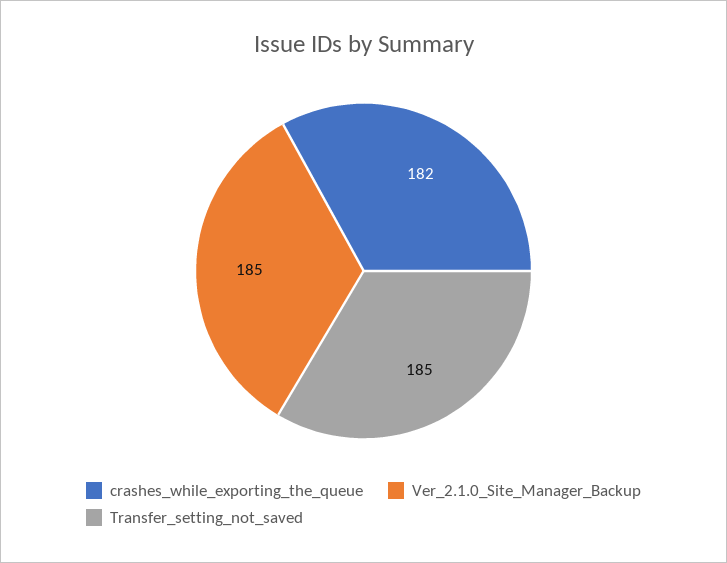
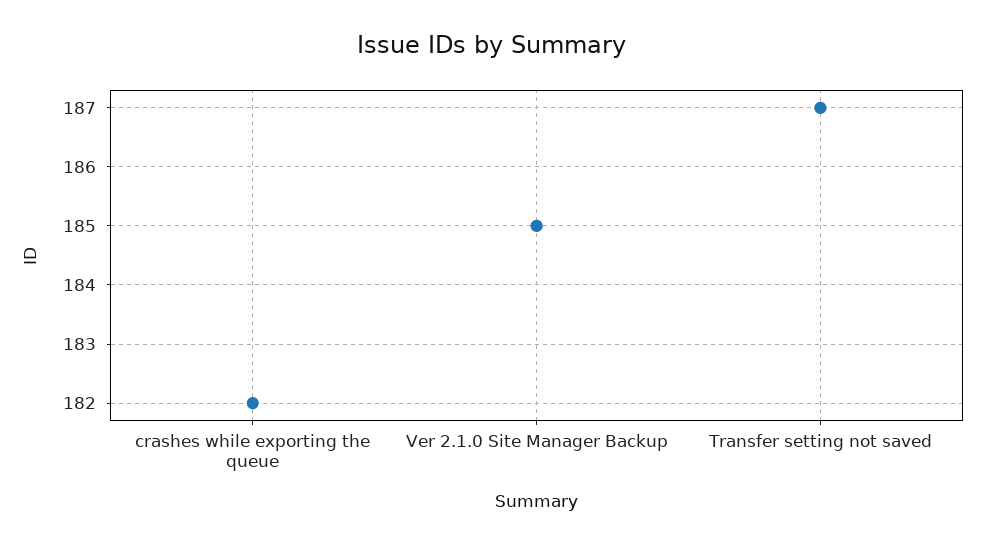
  {
    "crashes_while_exporting_the_queue": 182,
    "Ver_2.1.0_Site_Manager_Backup": 185,
-   "Transfer_setting_not_saved": 185
+   "Transfer_setting_not_saved": 187
  }

